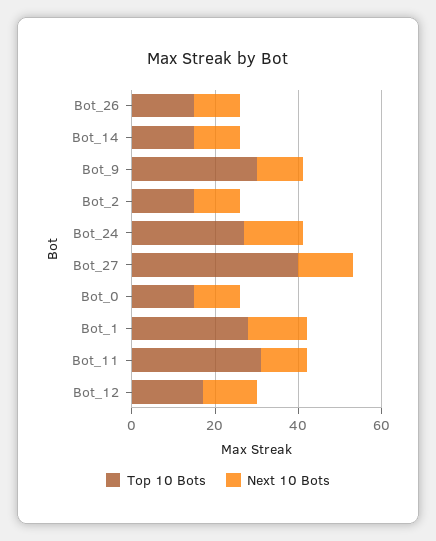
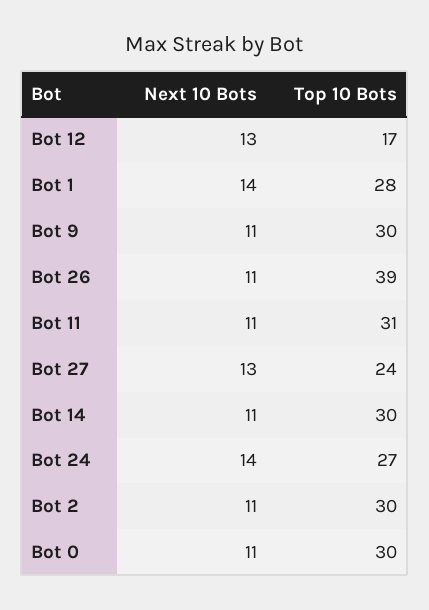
  {
    "Top 10 Bots": {
-     "Bot_26": 15,
+     "Bot_26": 39,
-     "Bot_14": 15,
+     "Bot_14": 30,
      "Bot_9": 30,
-     "Bot_2": 15,
+     "Bot_2": 30,
      "Bot_24": 27,
-     "Bot_27": 40,
+     "Bot_27": 24,
-     "Bot_0": 15,
+     "Bot_0": 30,
      "Bot_1": 28,
      "Bot_11": 31,
      "Bot_12": 17
    },
    "Next 10 Bots": {
      "Bot_26": 11,
      "Bot_14": 11,
      "Bot_9": 11,
      "Bot_2": 11,
      "Bot_24": 14,
      "Bot_27": 13,
      "Bot_0": 11,
      "Bot_1": 14,
      "Bot_11": 11,
      "Bot_12": 13
    }
  }

